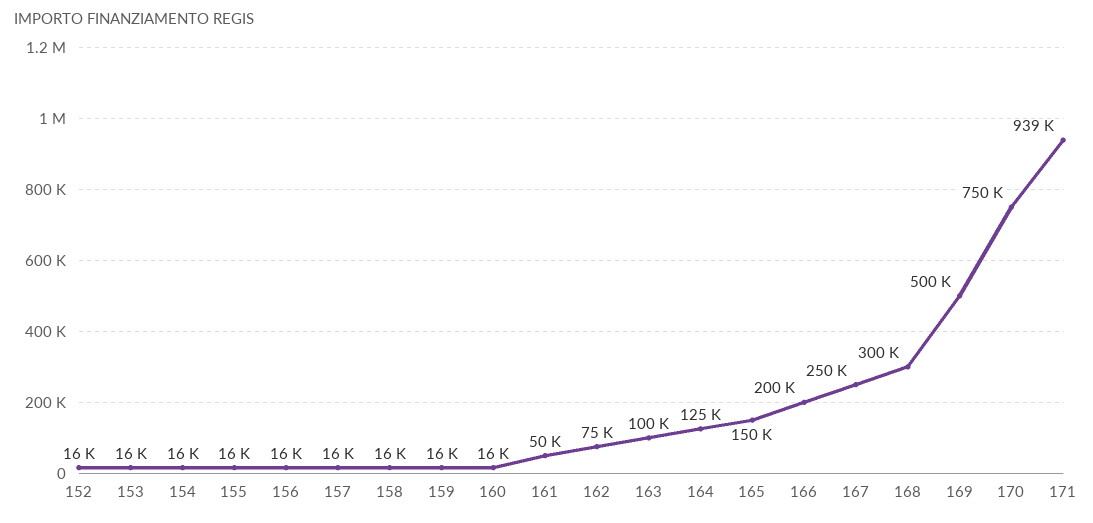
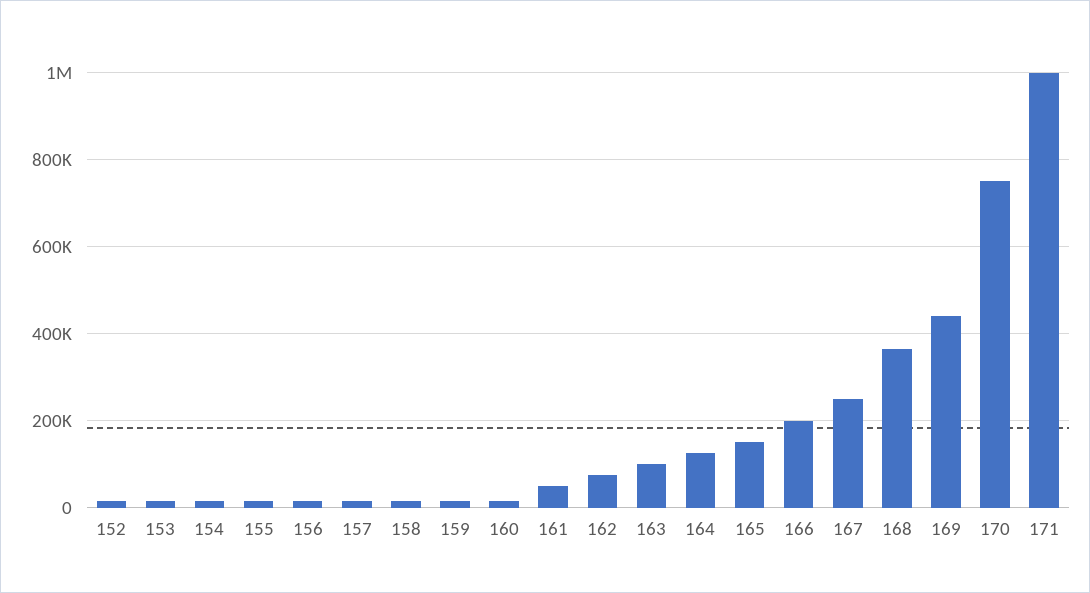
  {
    "152": 16000,
    "153": 16000,
    "154": 16000,
    "155": 16000,
    "156": 16000,
    "157": 16000,
    "158": 16000,
    "159": 16000,
    "160": 16000,
    "161": 50000,
    "162": 75000,
    "163": 100000,
    "164": 125000,
    "165": 150000,
    "166": 200000,
    "167": 250000,
-   "168": 300000,
+   "168": 360000,
-   "169": 500000,
+   "169": 440000,
    "170": 750000,
-   "171": 939000
+   "171": 1000000
  }

